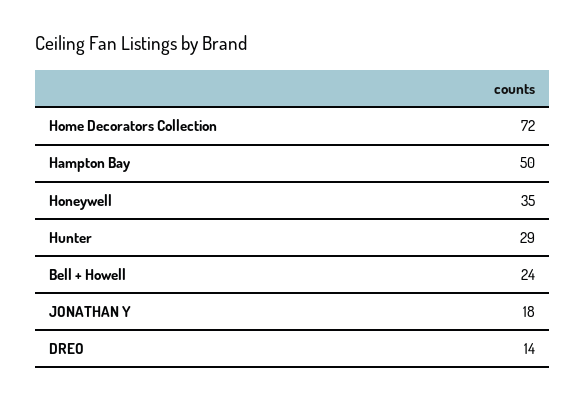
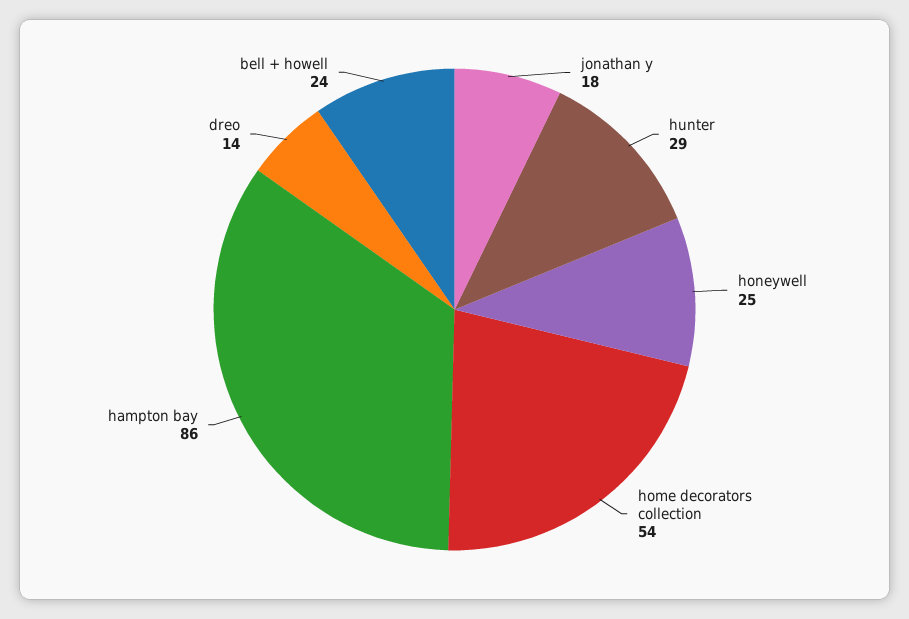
  {
-   "Home Decorators Collection": 72,
+   "Home Decorators Collection": 54,
-   "Hampton Bay": 50,
+   "Hampton Bay": 86,
-   "Honeywell": 35,
+   "Honeywell": 25,
    "Hunter": 29,
    "Bell + Howell": 24,
    "JONATHAN Y": 18,
    "DREO": 14
  }

